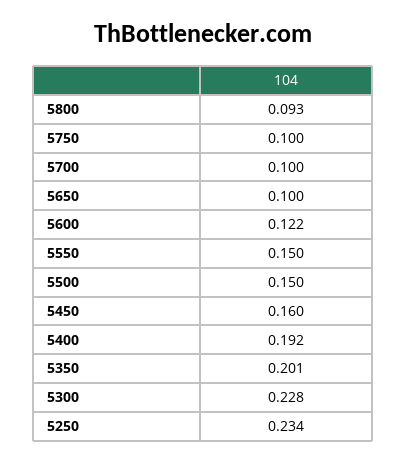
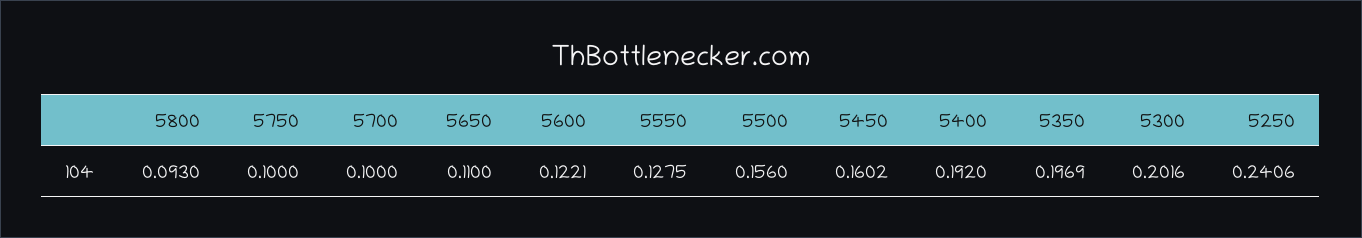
  {
    "5800": 0.093,
    "5750": 0.1,
    "5700": 0.1,
-   "5650": 0.1,
+   "5650": 0.11,
    "5600": 0.1221,
-   "5550": 0.15,
+   "5550": 0.1275,
-   "5500": 0.15,
+   "5500": 0.156,
    "5450": 0.1602,
    "5400": 0.192,
-   "5350": 0.201,
+   "5350": 0.1969,
-   "5300": 0.228,
+   "5300": 0.2016,
-   "5250": 0.234
+   "5250": 0.2406
  }

